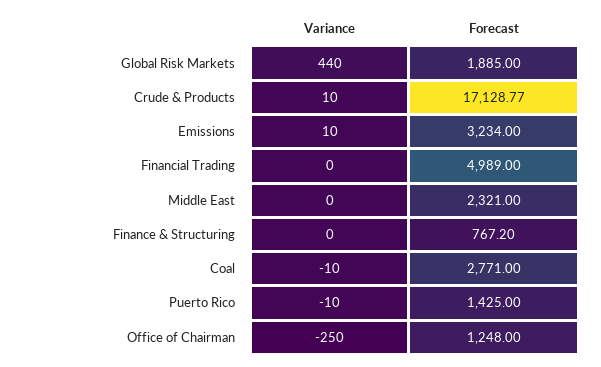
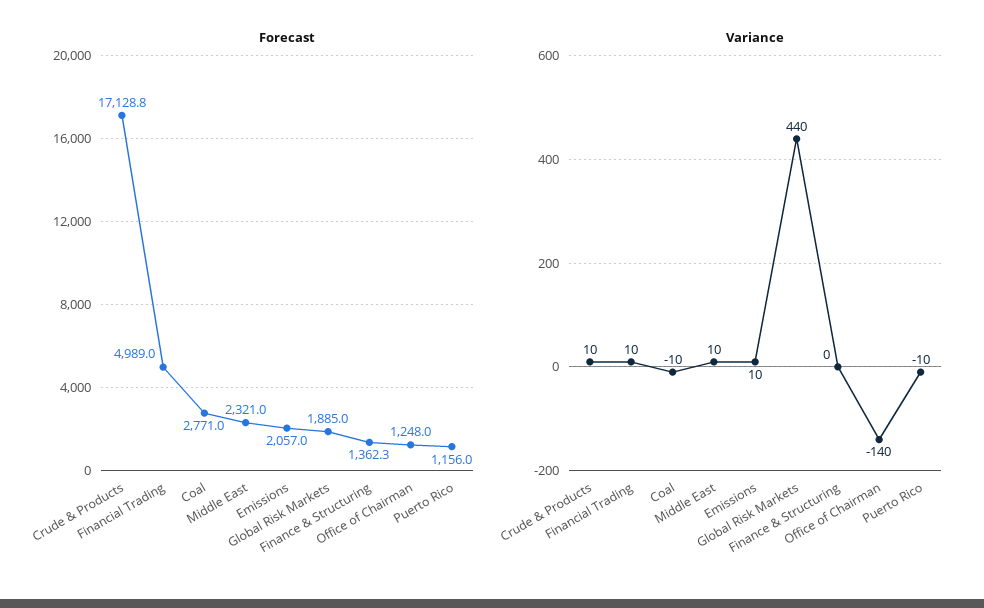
  {
    "Variance": {
      "Global Risk Markets": 440,
      "Crude & Products": 10,
      "Emissions": 10,
-     "Financial Trading": 0,
+     "Financial Trading": 10,
-     "Middle East": 0,
+     "Middle East": 10,
      "Finance & Structuring": 0,
      "Coal": -10,
      "Puerto Rico": -10,
-     "Office of Chairman": -250
+     "Office of Chairman": -140
    },
    "Forecast": {
      "Global Risk Markets": 1885,
      "Crude & Products": 17128.77,
-     "Emissions": 3234,
+     "Emissions": 2057,
      "Financial Trading": 4989,
      "Middle East": 2321,
-     "Finance & Structuring": 767.2,
+     "Finance & Structuring": 1362.3,
      "Coal": 2771,
-     "Puerto Rico": 1425,
+     "Puerto Rico": 1156,
      "Office of Chairman": 1248
    }
  }

